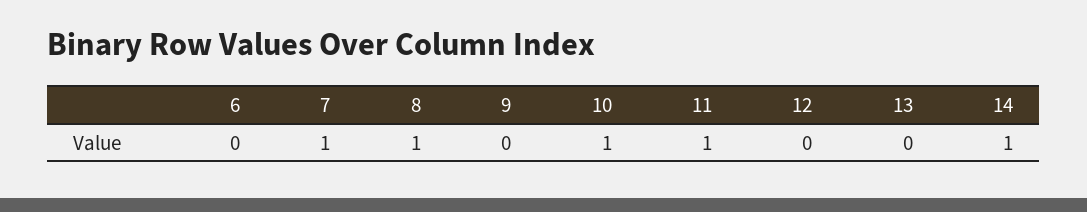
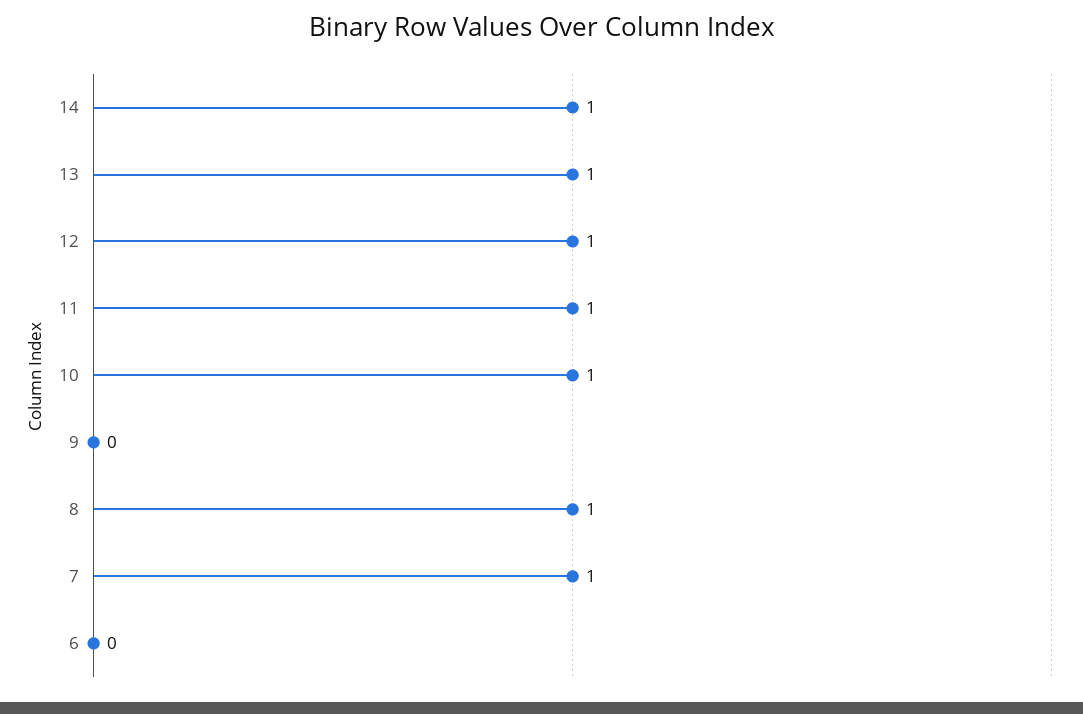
  {
    "6": 0,
    "7": 1,
    "8": 1,
    "9": 0,
    "10": 1,
    "11": 1,
-   "12": 0,
+   "12": 1,
-   "13": 0,
+   "13": 1,
    "14": 1
  }

